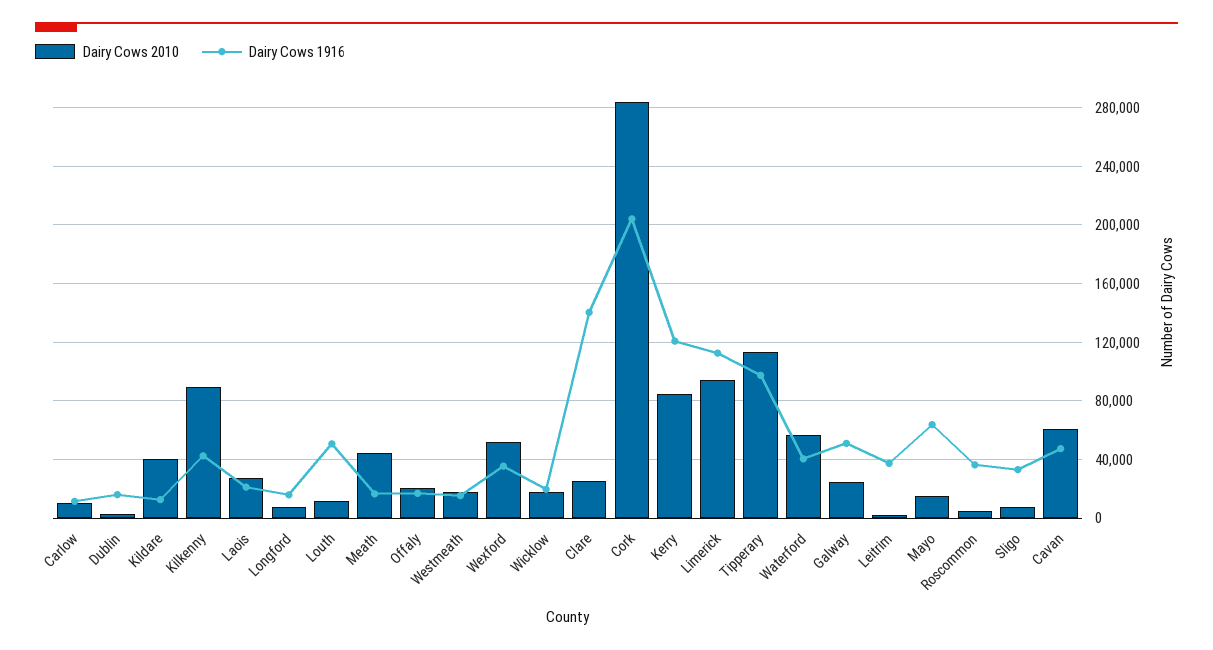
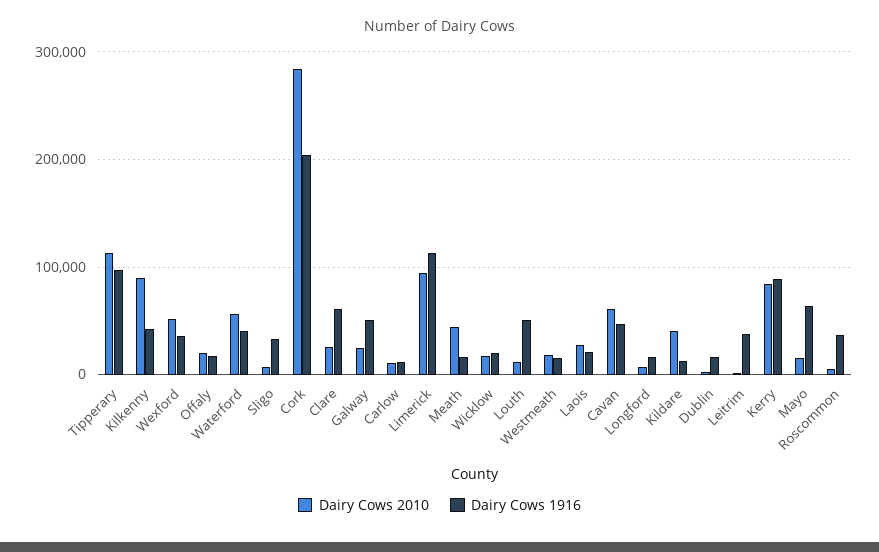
  {
    "Dairy Cows 2010": {
      "Carlow": 10000,
      "Dublin": 5000,
      "Kildare": 40000,
      "Kilkenny": 90000,
      "Laois": 30000,
      "Longford": 5000,
      "Louth": 10000,
      "Meath": 45000,
      "Offaly": 20000,
      "Westmeath": 20000,
      "Wexford": 50000,
      "Wicklow": 20000,
      "Clare": 25000,
      "Cork": 285000,
      "Kerry": 85000,
      "Limerick": 95000,
      "Tipperary": 115000,
      "Waterford": 55000,
      "Galway": 25000,
      "Leitrim": 0,
      "Mayo": 15000,
      "Roscommon": 5000,
      "Sligo": 5000,
      "Cavan": 60000
    },
    "Dairy Cows 1916": {
      "Carlow": 10000,
      "Dublin": 15000,
      "Kildare": 15000,
      "Kilkenny": 40000,
      "Laois": 20000,
      "Longford": 15000,
      "Louth": 50000,
      "Meath": 15000,
      "Offaly": 15000,
      "Westmeath": 15000,
      "Wexford": 35000,
      "Wicklow": 20000,
-     "Clare": 140000,
+     "Clare": 60000,
      "Cork": 205000,
-     "Kerry": 120000,
+     "Kerry": 90000,
      "Limerick": 115000,
      "Tipperary": 95000,
      "Waterford": 40000,
      "Galway": 50000,
      "Leitrim": 35000,
      "Mayo": 65000,
      "Roscommon": 35000,
      "Sligo": 35000,
      "Cavan": 45000
    }
  }

